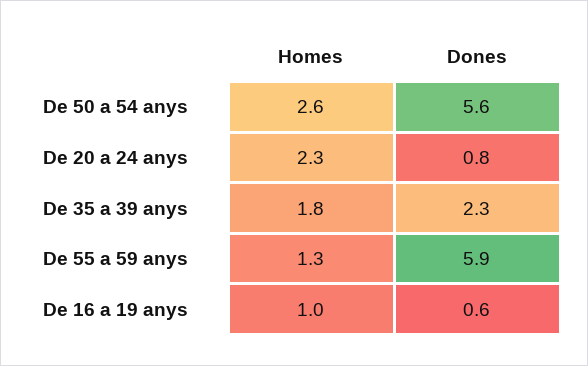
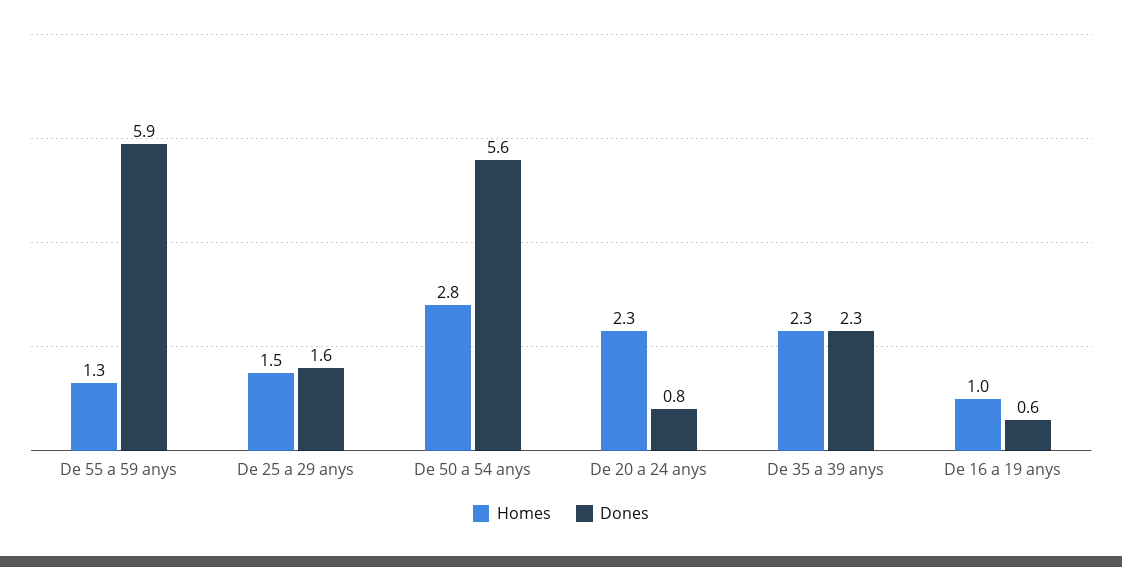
  {
    "Homes": {
-     "De 50 a 54 anys": 2.6,
+     "De 50 a 54 anys": 2.8,
      "De 20 a 24 anys": 2.3,
-     "De 35 a 39 anys": 1.8,
+     "De 35 a 39 anys": 2.3,
      "De 55 a 59 anys": 1.3,
-     "De 16 a 19 anys": 1
+     "De 16 a 19 anys": 1,
+     "De 25 a 29 anys": 1.5
    },
    "Dones": {
      "De 50 a 54 anys": 5.6,
      "De 20 a 24 anys": 0.8,
      "De 35 a 39 anys": 2.3,
      "De 55 a 59 anys": 5.9,
-     "De 16 a 19 anys": 0.6
+     "De 16 a 19 anys": 0.6,
+     "De 25 a 29 anys": 1.6
    }
  }

